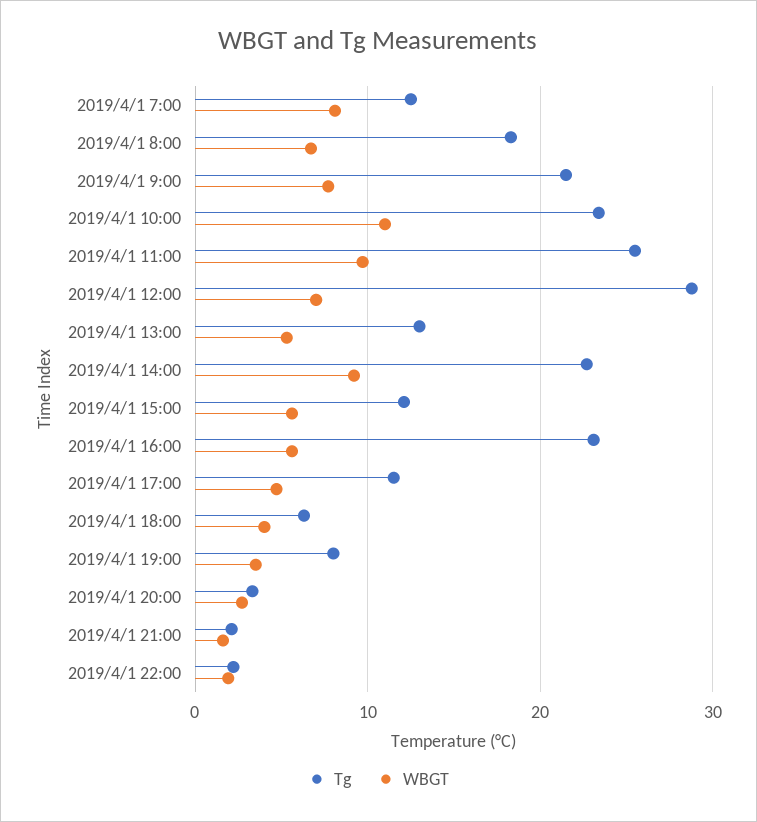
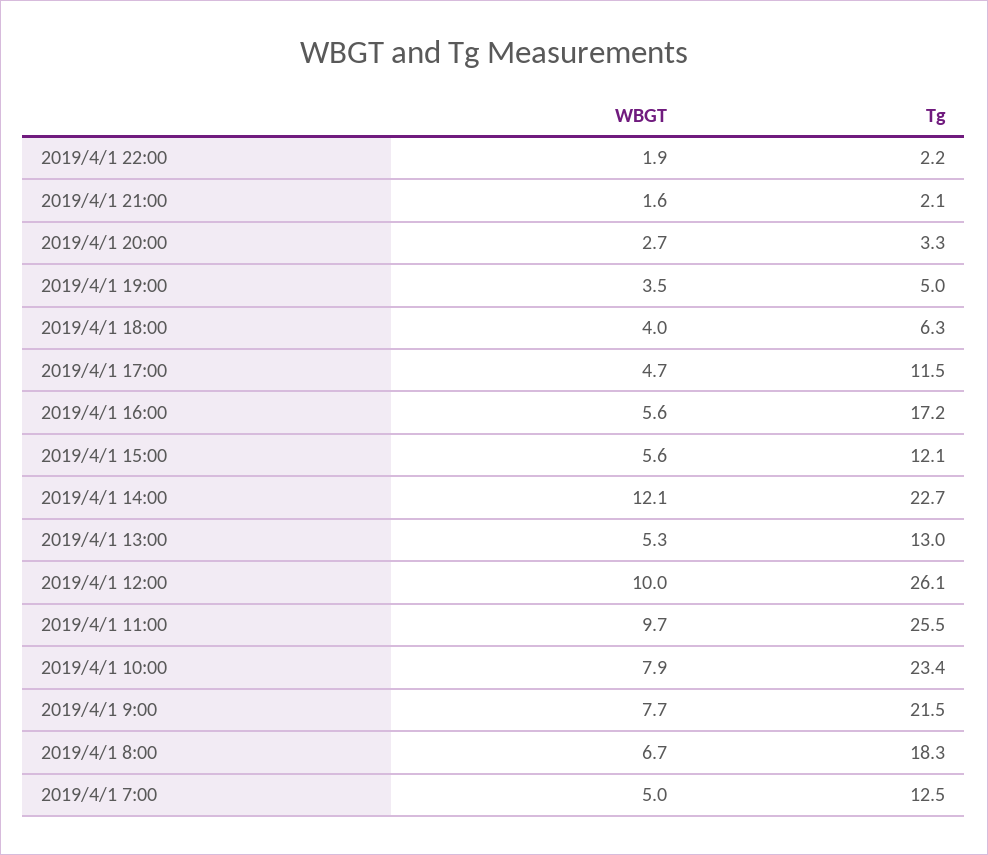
  {
    "Tg": {
      "2019/4/1 7:00": 12.5,
      "2019/4/1 8:00": 18.3,
      "2019/4/1 9:00": 21.5,
      "2019/4/1 10:00": 23.4,
      "2019/4/1 11:00": 25.5,
-     "2019/4/1 12:00": 29,
+     "2019/4/1 12:00": 26.1,
      "2019/4/1 13:00": 13,
      "2019/4/1 14:00": 22.7,
      "2019/4/1 15:00": 12.1,
-     "2019/4/1 16:00": 23,
+     "2019/4/1 16:00": 17.2,
      "2019/4/1 17:00": 11.5,
      "2019/4/1 18:00": 6.3,
-     "2019/4/1 19:00": 8,
+     "2019/4/1 19:00": 5,
      "2019/4/1 20:00": 3.3,
      "2019/4/1 21:00": 2.1,
      "2019/4/1 22:00": 2.2
    },
    "WBGT": {
-     "2019/4/1 7:00": 8,
+     "2019/4/1 7:00": 5,
      "2019/4/1 8:00": 6.7,
      "2019/4/1 9:00": 7.7,
-     "2019/4/1 10:00": 11,
+     "2019/4/1 10:00": 7.9,
      "2019/4/1 11:00": 9.7,
-     "2019/4/1 12:00": 7,
+     "2019/4/1 12:00": 10,
      "2019/4/1 13:00": 5.3,
-     "2019/4/1 14:00": 9,
+     "2019/4/1 14:00": 12.1,
      "2019/4/1 15:00": 5.6,
      "2019/4/1 16:00": 5.6,
      "2019/4/1 17:00": 4.7,
      "2019/4/1 18:00": 4,
      "2019/4/1 19:00": 3.5,
      "2019/4/1 20:00": 2.7,
      "2019/4/1 21:00": 1.6,
      "2019/4/1 22:00": 1.9
    }
  }

